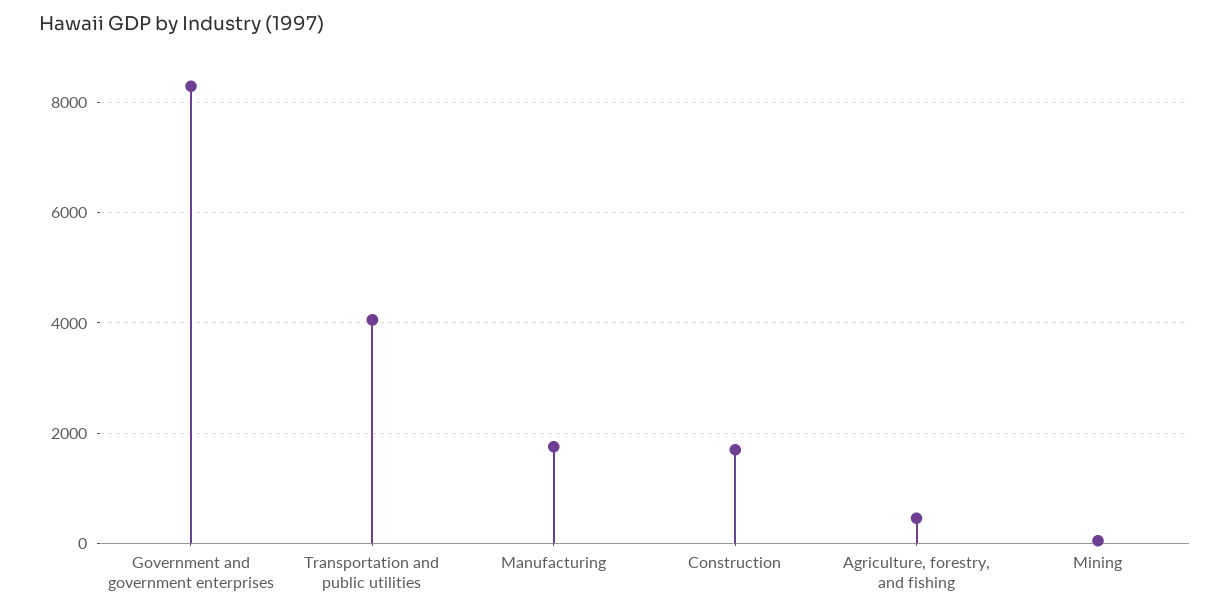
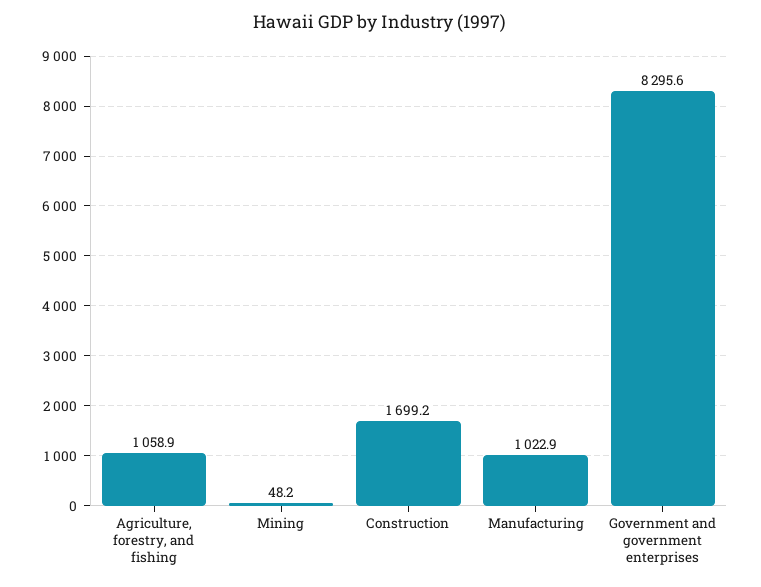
  {
    "Government and government enterprises": 8295.6,
-   "Transportation and public utilities": 4000,
-   "Manufacturing": 1800,
+   "Manufacturing": 1022.9,
    "Construction": 1699.2,
-   "Agriculture, forestry, and fishing": 400,
+   "Agriculture, forestry, and fishing": 1058.9,
    "Mining": 48.2
  }

